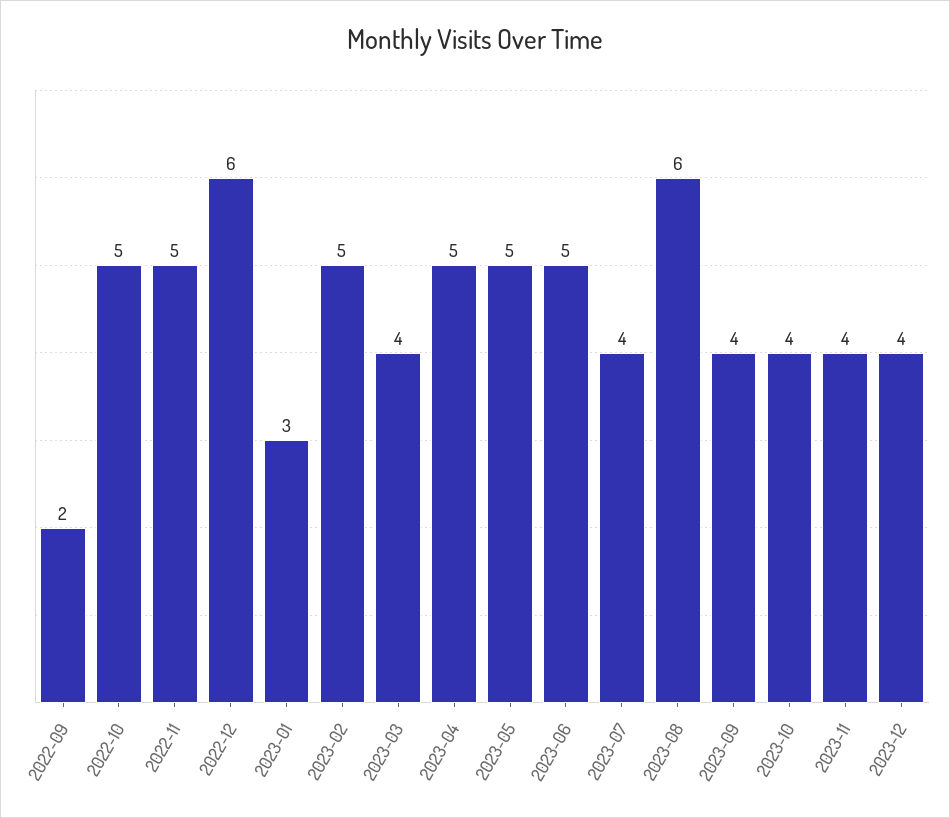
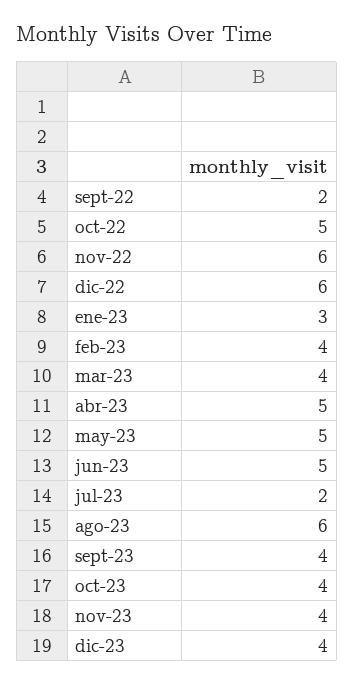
  {
    "2022-09": 2,
    "2022-10": 5,
-   "2022-11": 5,
+   "2022-11": 6,
    "2022-12": 6,
    "2023-01": 3,
-   "2023-02": 5,
+   "2023-02": 4,
    "2023-03": 4,
    "2023-04": 5,
    "2023-05": 5,
    "2023-06": 5,
-   "2023-07": 4,
+   "2023-07": 2,
    "2023-08": 6,
    "2023-09": 4,
    "2023-10": 4,
    "2023-11": 4,
    "2023-12": 4
  }

